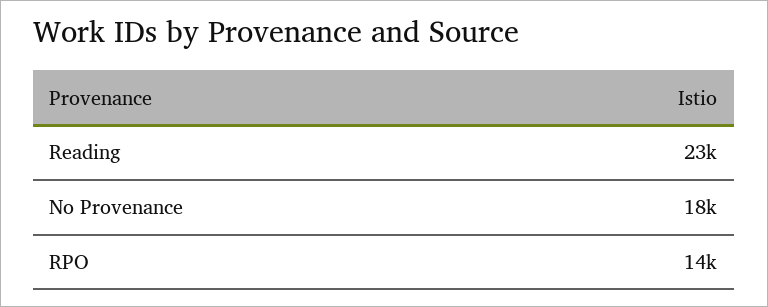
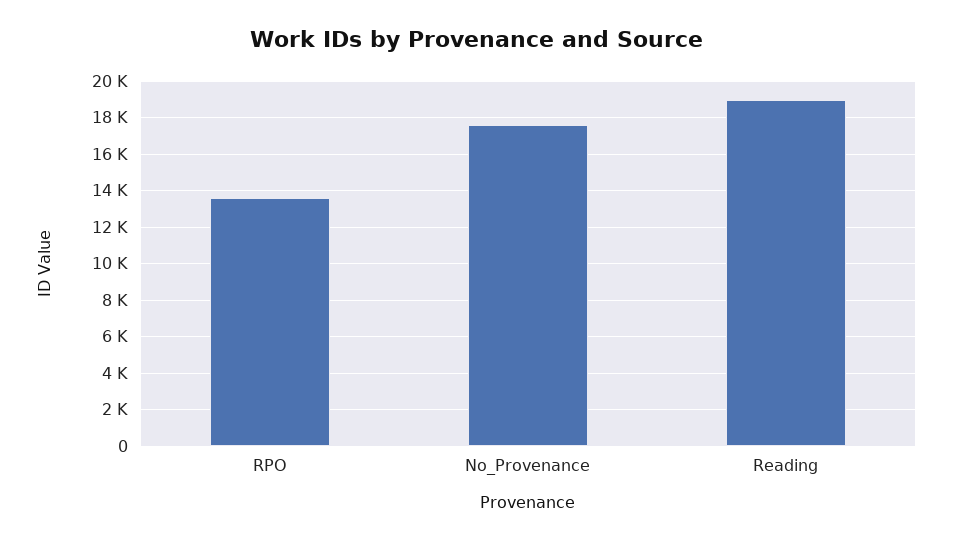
  {
-   "Reading": 23000,
+   "Reading": 19000,
    "No Provenance": 18000,
    "RPO": 14000
  }

